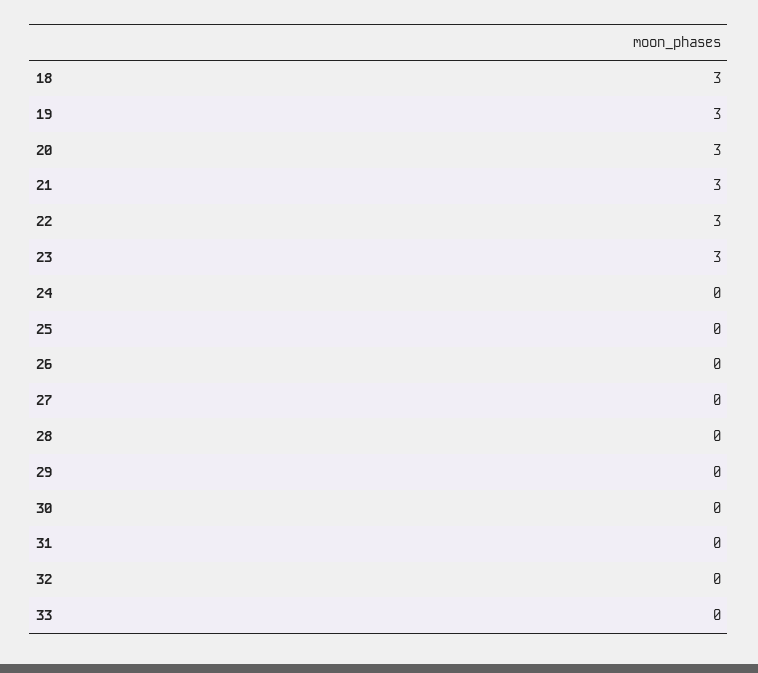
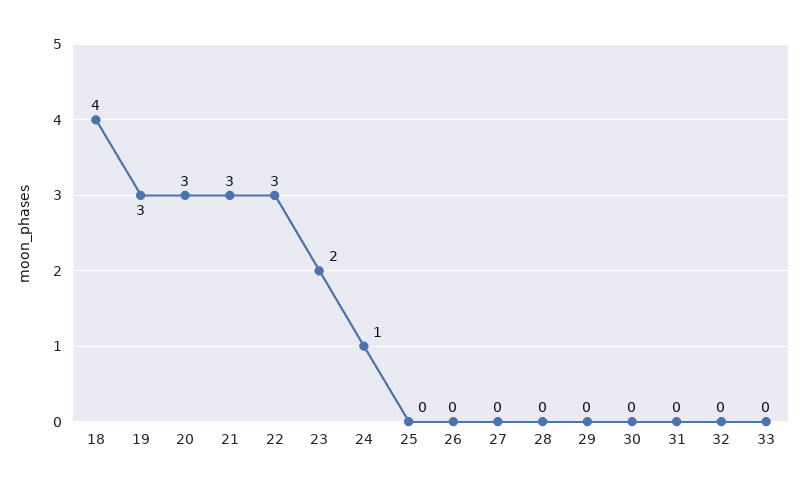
  {
-   "18": 3,
+   "18": 4,
    "19": 3,
    "20": 3,
    "21": 3,
    "22": 3,
-   "23": 3,
+   "23": 2,
-   "24": 0,
+   "24": 1,
    "25": 0,
    "26": 0,
    "27": 0,
    "28": 0,
    "29": 0,
    "30": 0,
    "31": 0,
    "32": 0,
    "33": 0
  }

